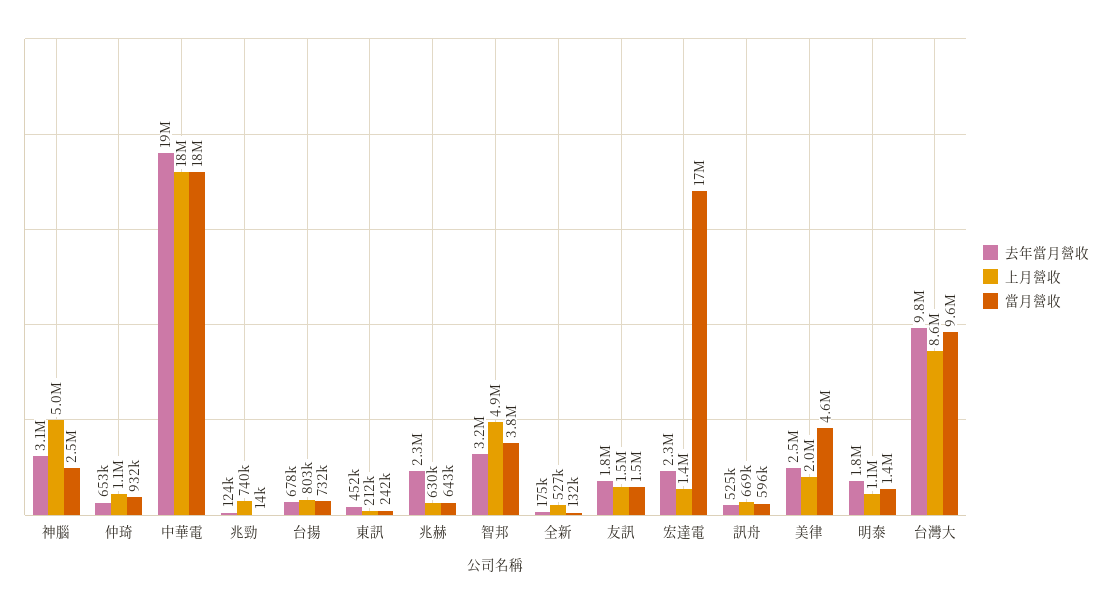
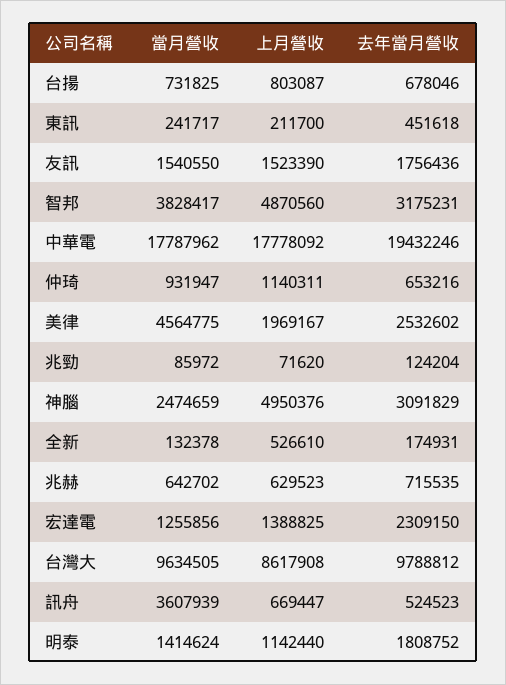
  {
    "去年當月營收": {
      "神腦": 3091829,
      "仲琦": 653216,
      "中華電": 19432246,
      "兆勁": 124204,
      "台揚": 678046,
      "東訊": 451618,
-     "兆赫": 2300000,
+     "兆赫": 715535,
      "智邦": 3175231,
      "全新": 174931,
      "友訊": 1756436,
      "宏達電": 2309150,
      "訊舟": 524523,
      "美律": 2532602,
      "明泰": 1808752,
      "台灣大": 9788812
    },
    "上月營收": {
      "神腦": 4950376,
      "仲琦": 1140311,
      "中華電": 17778092,
-     "兆勁": 740000,
+     "兆勁": 71620,
      "台揚": 803087,
      "東訊": 211700,
      "兆赫": 629523,
      "智邦": 4870560,
      "全新": 526610,
      "友訊": 1523390,
      "宏達電": 1388825,
      "訊舟": 669447,
      "美律": 1969167,
      "明泰": 1142440,
      "台灣大": 8617908
    },
    "當月營收": {
      "神腦": 2474659,
      "仲琦": 931947,
      "中華電": 17787962,
-     "兆勁": 14000,
+     "兆勁": 85972,
      "台揚": 731825,
      "東訊": 241717,
      "兆赫": 642702,
      "智邦": 3828417,
      "全新": 132378,
      "友訊": 1540550,
-     "宏達電": 17000000,
+     "宏達電": 1255856,
-     "訊舟": 596000,
+     "訊舟": 3607939,
      "美律": 4564775,
      "明泰": 1414624,
      "台灣大": 9634505
    }
  }

